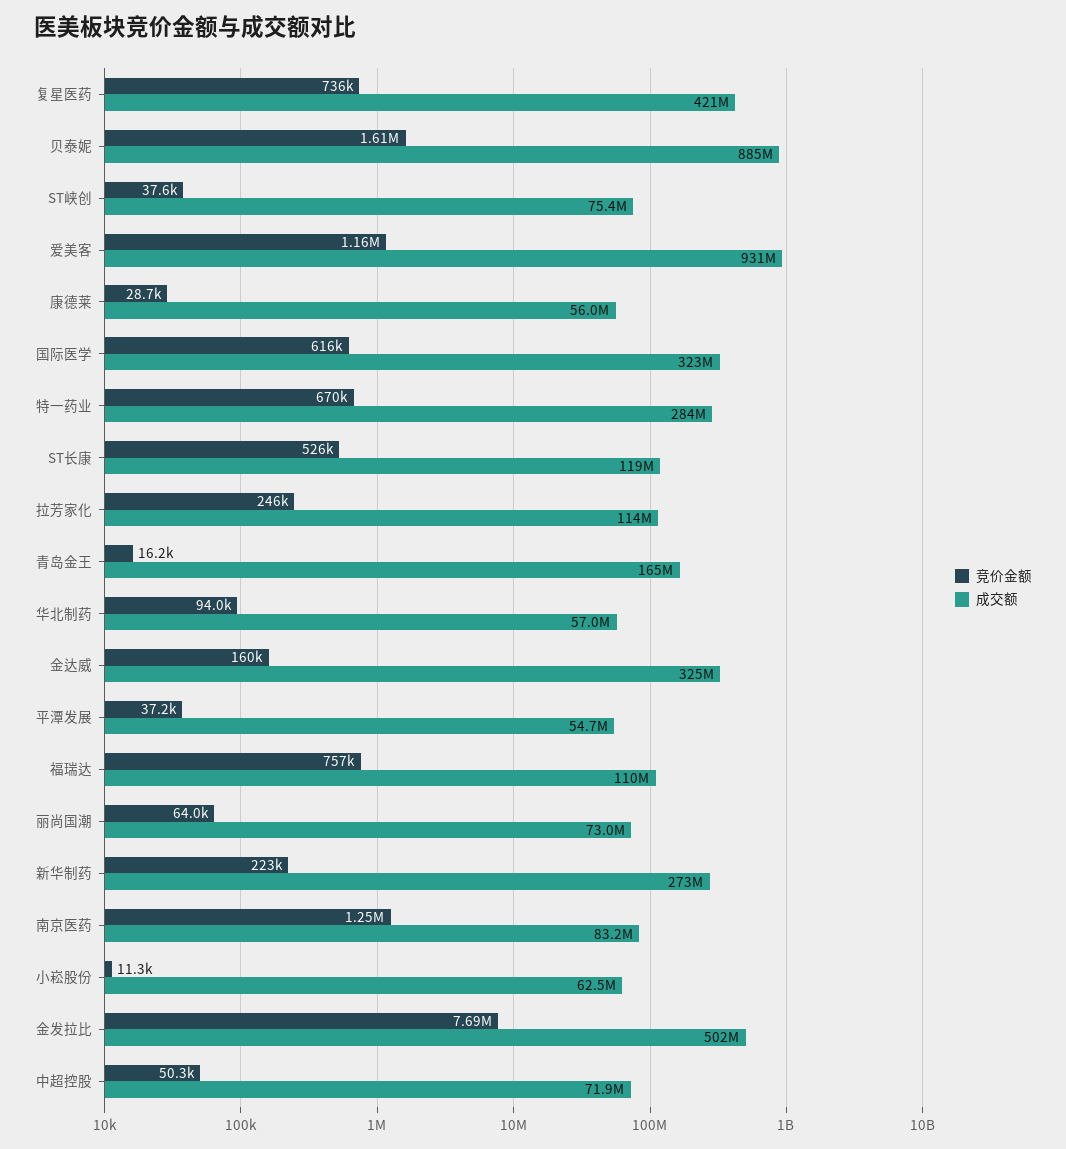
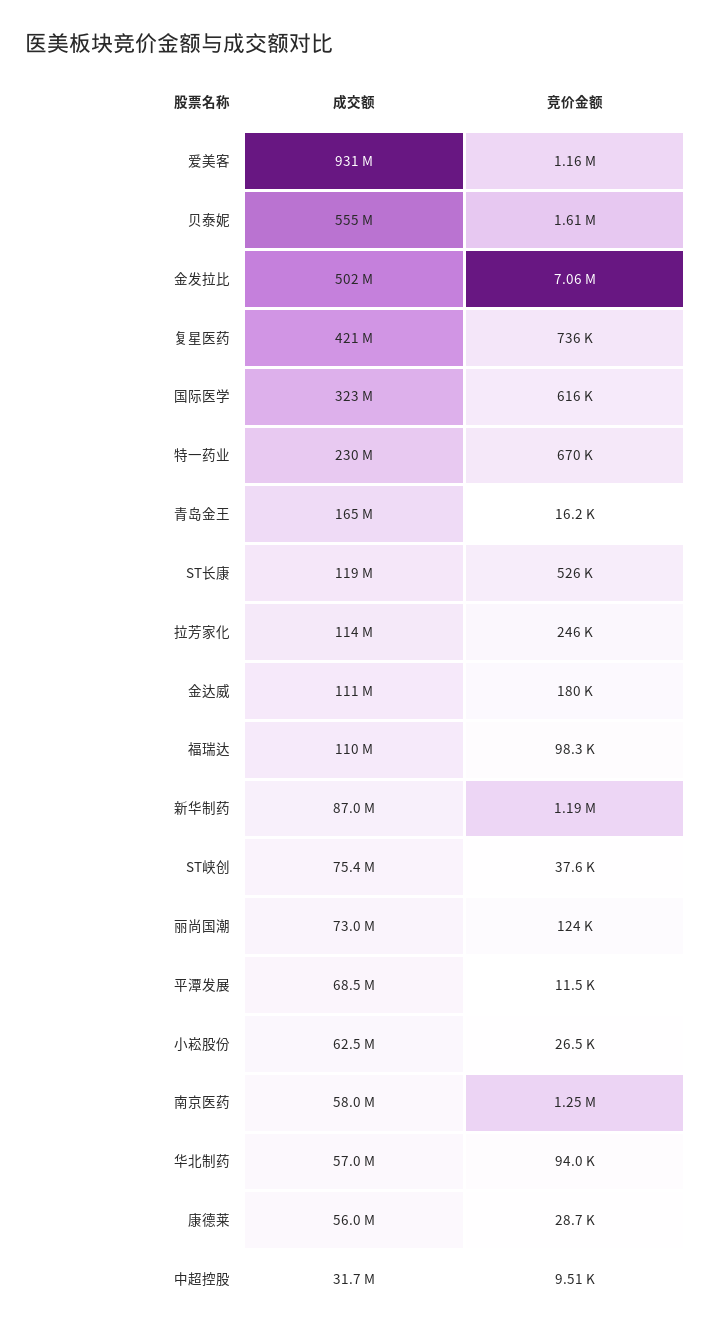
  {
    "竞价金额": {
      "复星医药": 736000,
      "贝泰妮": 1610000,
      "ST峡创": 37600,
      "爱美客": 1160000,
      "康德莱": 28700,
      "国际医学": 616000,
      "特一药业": 670000,
      "ST长康": 526000,
      "拉芳家化": 246000,
      "青岛金王": 16200,
      "华北制药": 94000,
-     "金达威": 160000,
+     "金达威": 180000,
-     "平潭发展": 37200,
+     "平潭发展": 11500,
-     "福瑞达": 757000,
+     "福瑞达": 98300,
-     "丽尚国潮": 64000,
+     "丽尚国潮": 124000,
-     "新华制药": 223000,
+     "新华制药": 1190000,
      "南京医药": 1250000,
-     "小崧股份": 11300,
+     "小崧股份": 26500,
-     "金发拉比": 7690000,
+     "金发拉比": 7060000,
-     "中超控股": 50300
+     "中超控股": 9510
    },
    "成交额": {
      "复星医药": 421000000,
-     "贝泰妮": 885000000,
+     "贝泰妮": 555000000,
      "ST峡创": 75400000,
      "爱美客": 931000000,
      "康德莱": 56000000,
      "国际医学": 323000000,
-     "特一药业": 284000000,
+     "特一药业": 230000000,
      "ST长康": 119000000,
      "拉芳家化": 114000000,
      "青岛金王": 165000000,
      "华北制药": 57000000,
-     "金达威": 325000000,
+     "金达威": 111000000,
-     "平潭发展": 54700000,
+     "平潭发展": 68500000,
      "福瑞达": 110000000,
      "丽尚国潮": 73000000,
-     "新华制药": 273000000,
+     "新华制药": 87000000,
-     "南京医药": 83200000,
+     "南京医药": 58000000,
      "小崧股份": 62500000,
      "金发拉比": 502000000,
-     "中超控股": 71900000
+     "中超控股": 31700000
    }
  }

